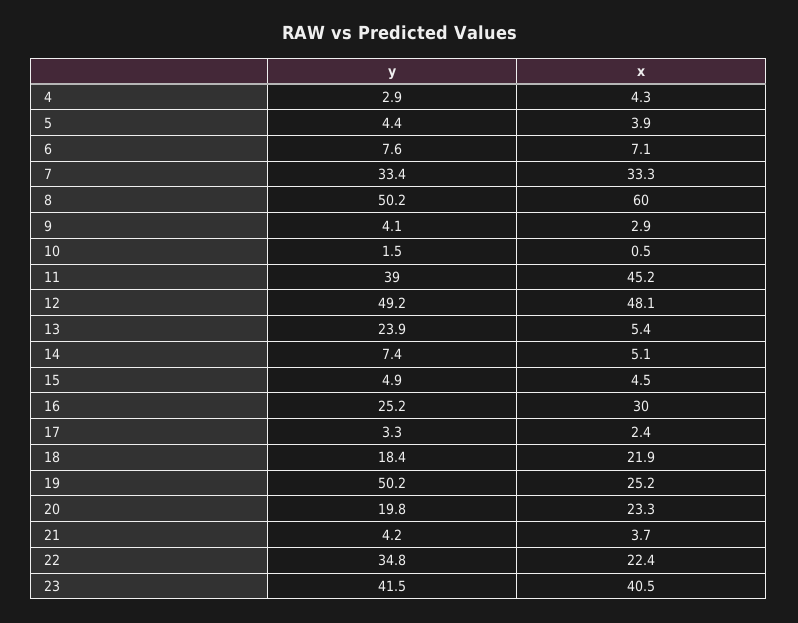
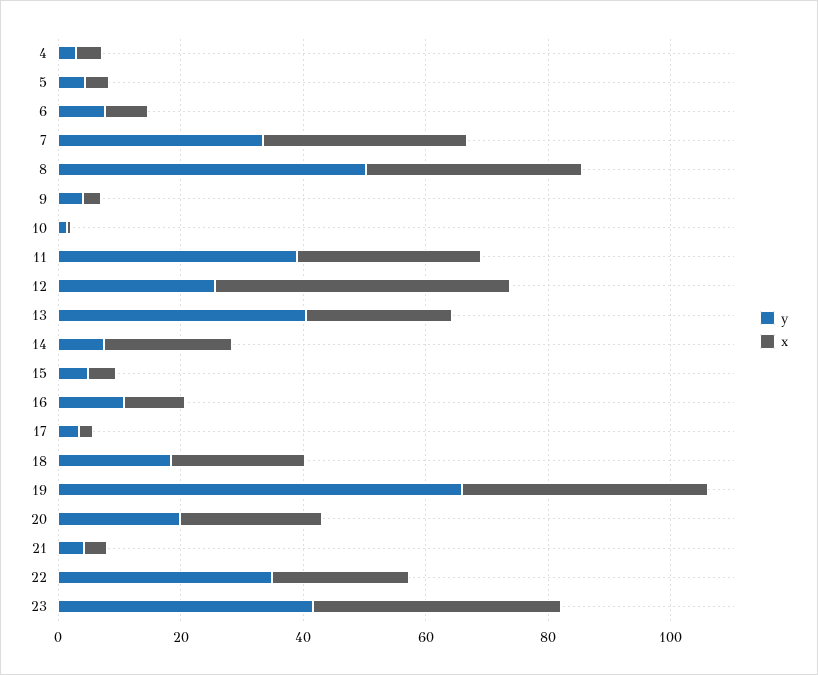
  {
    "y": {
      "4": 2.9,
      "5": 4.4,
      "6": 7.6,
      "7": 33.4,
      "8": 50.2,
      "9": 4.1,
      "10": 1.5,
      "11": 39,
-     "12": 49.2,
+     "12": 25,
-     "13": 23.9,
+     "13": 40,
      "14": 7.4,
      "15": 4.9,
-     "16": 25.2,
+     "16": 10,
      "17": 3.3,
      "18": 18.4,
-     "19": 50.2,
+     "19": 65,
      "20": 19.8,
      "21": 4.2,
      "22": 34.8,
      "23": 41.5
    },
    "x": {
      "4": 4.3,
      "5": 3.9,
      "6": 7.1,
      "7": 33.3,
-     "8": 60,
+     "8": 35,
      "9": 2.9,
      "10": 0.5,
-     "11": 45.2,
+     "11": 30,
      "12": 48.1,
-     "13": 5.4,
+     "13": 25,
-     "14": 5.1,
+     "14": 20,
      "15": 4.5,
-     "16": 30,
+     "16": 10,
      "17": 2.4,
      "18": 21.9,
-     "19": 25.2,
+     "19": 40,
      "20": 23.3,
      "21": 3.7,
      "22": 22.4,
      "23": 40.5
    }
  }

